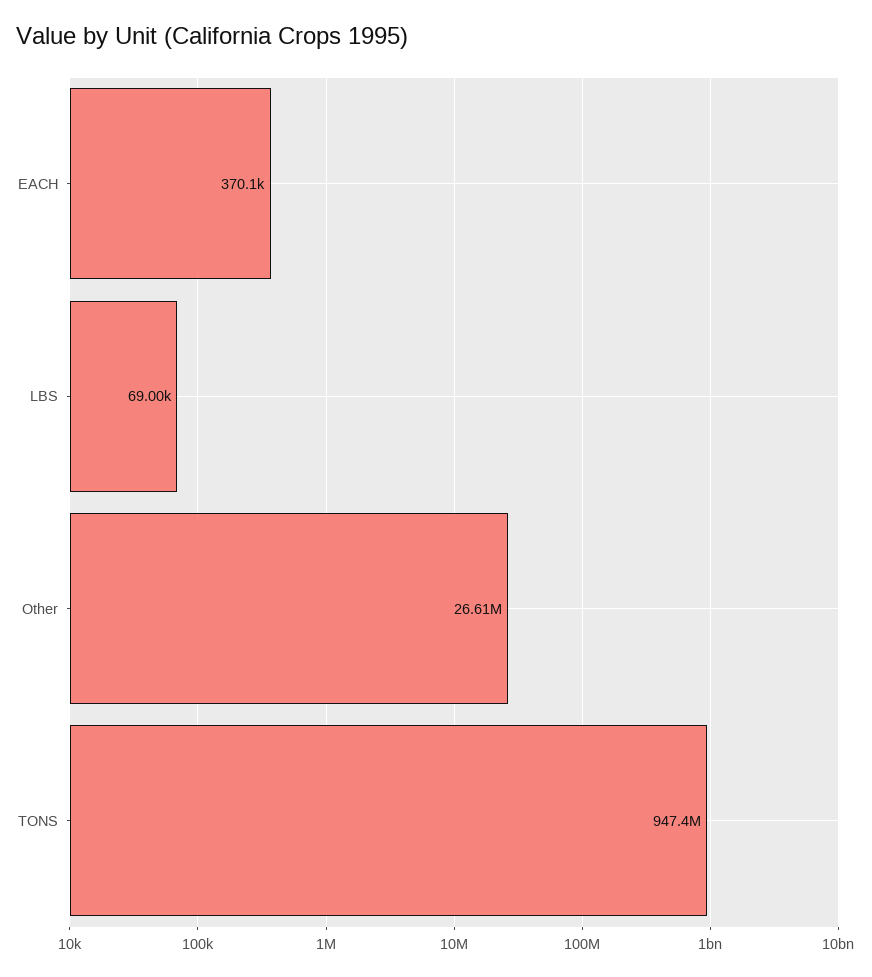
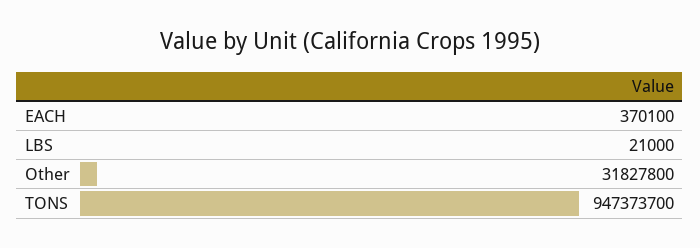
  {
    "EACH": 370100,
-   "LBS": 69000,
+   "LBS": 21000,
-   "Other": 26610000,
+   "Other": 31827800,
    "TONS": 947373700
  }

